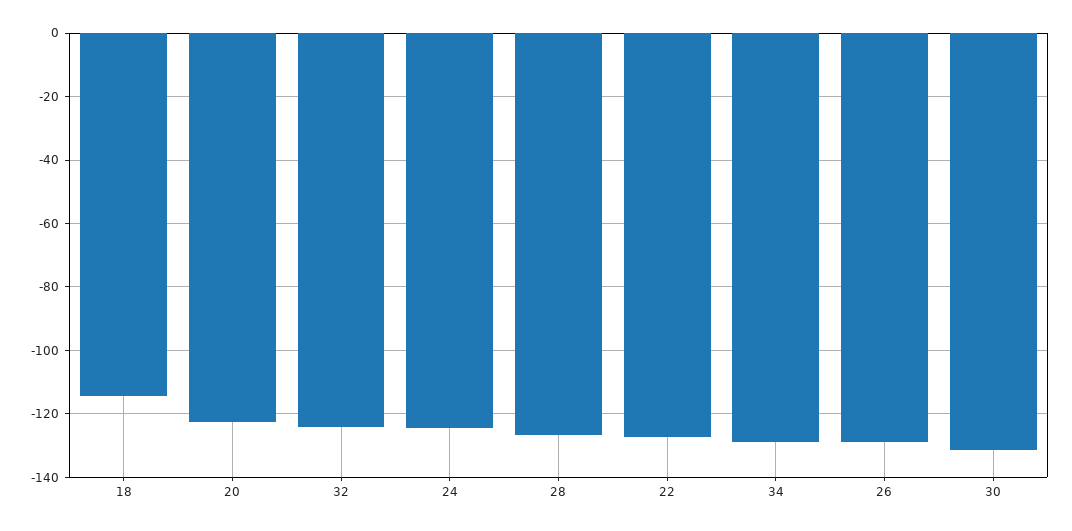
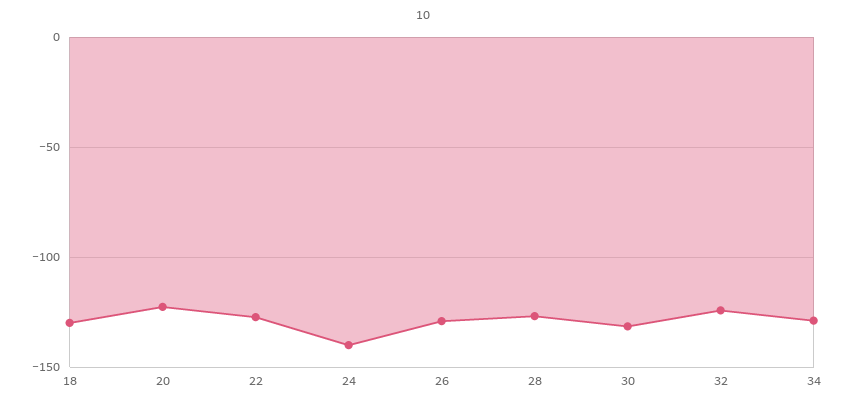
  {
-   "18": -114,
+   "18": -130,
    "20": -122,
    "32": -124,
-   "24": -124,
+   "24": -140,
    "28": -126,
    "22": -128,
    "34": -128,
    "26": -130,
    "30": -132
  }

